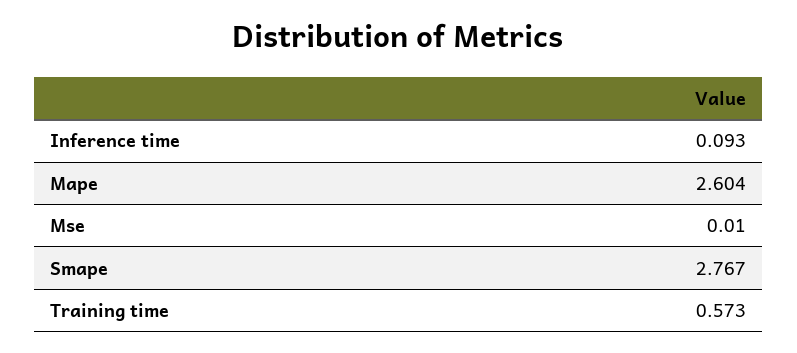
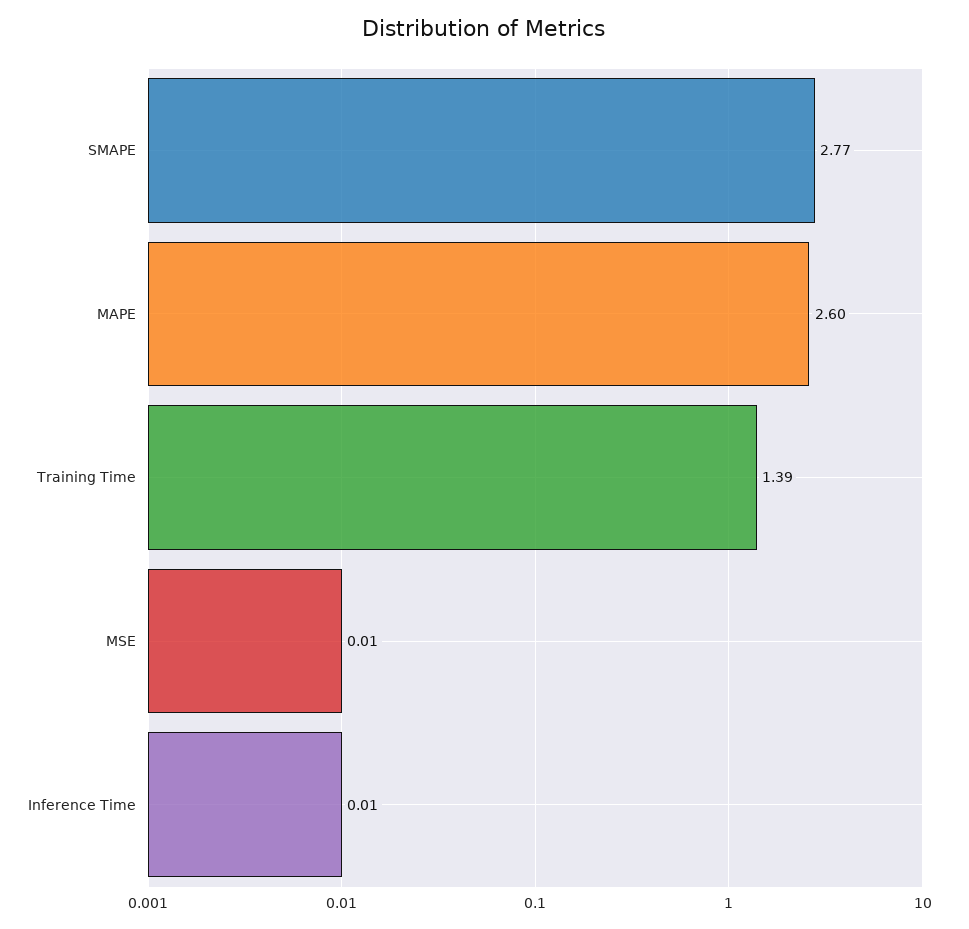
  {
-   "Inference time": 0.093,
+   "Inference time": 0.01,
    "Mape": 2.604,
    "Mse": 0.01,
    "Smape": 2.767,
-   "Training time": 0.573
+   "Training time": 1.39
  }

